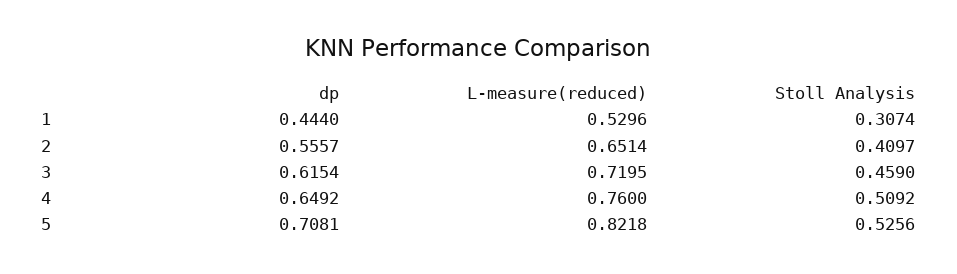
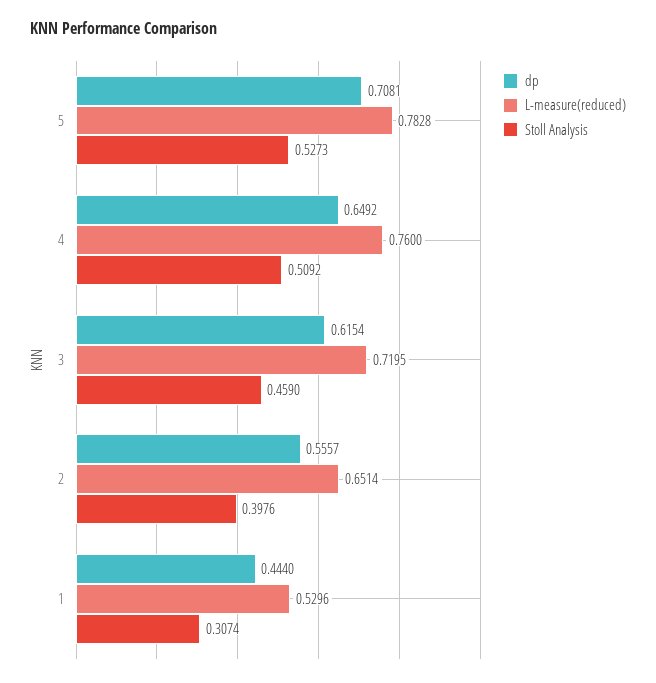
  {
    "dp": {
      "1": 0.444,
      "2": 0.5557,
      "3": 0.6154,
      "4": 0.6492,
      "5": 0.7081
    },
    "L-measure(reduced)": {
      "1": 0.5296,
      "2": 0.6514,
      "3": 0.7195,
      "4": 0.76,
-     "5": 0.8218
+     "5": 0.7828
    },
    "Stoll Analysis": {
      "1": 0.3074,
-     "2": 0.4097,
+     "2": 0.3976,
      "3": 0.459,
      "4": 0.5092,
-     "5": 0.5256
+     "5": 0.5273
    }
  }

